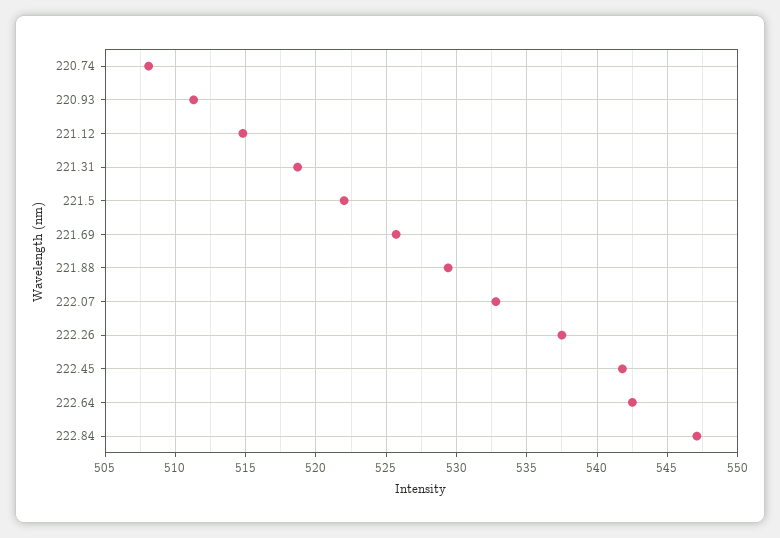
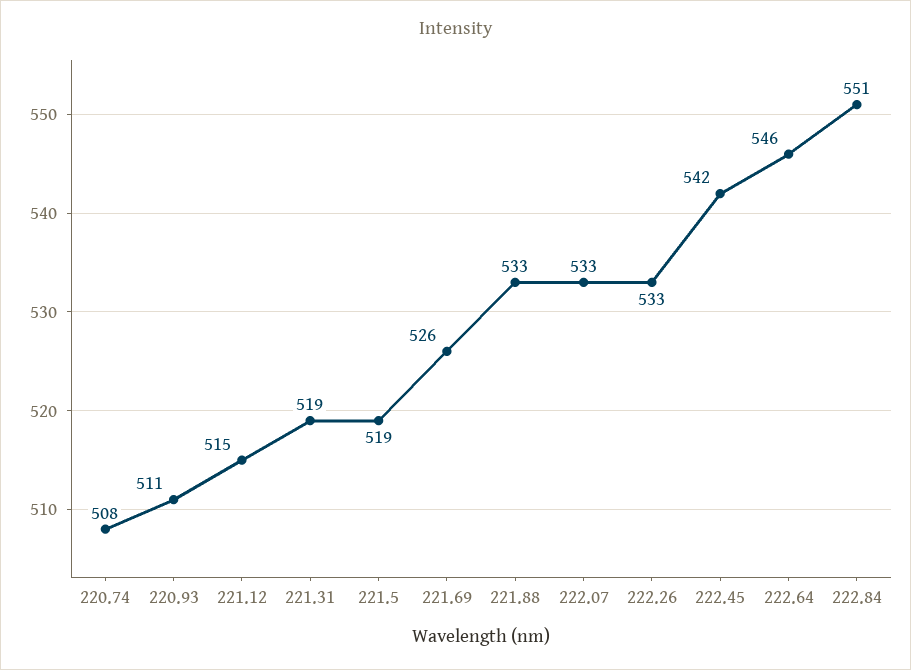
  {
    "220.74": 508,
    "220.93": 511,
    "221.12": 515,
    "221.31": 519,
-   "221.5": 522,
+   "221.5": 519,
    "221.69": 526,
-   "221.88": 529.5,
+   "221.88": 533,
    "222.07": 533,
-   "222.26": 537.5,
+   "222.26": 533,
    "222.45": 542,
-   "222.64": 542.5,
+   "222.64": 546,
-   "222.84": 547
+   "222.84": 551
  }

